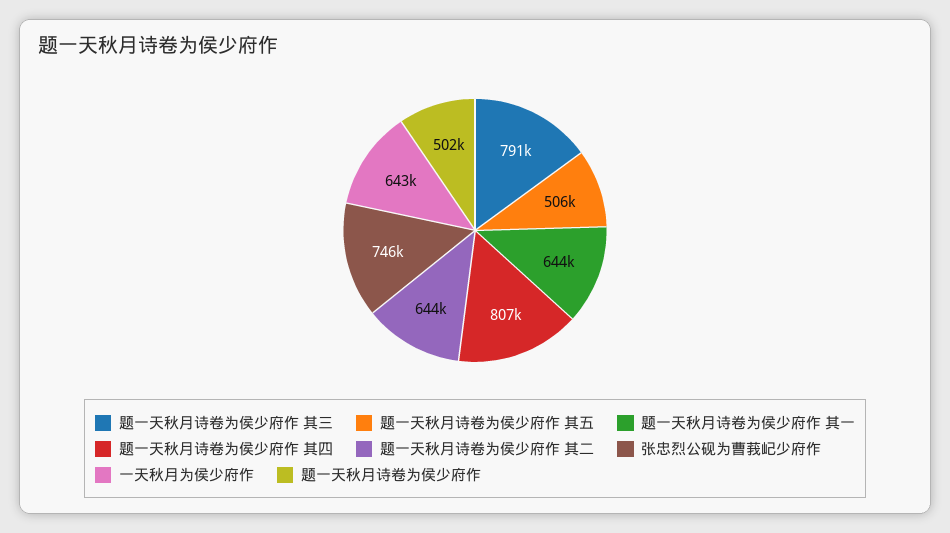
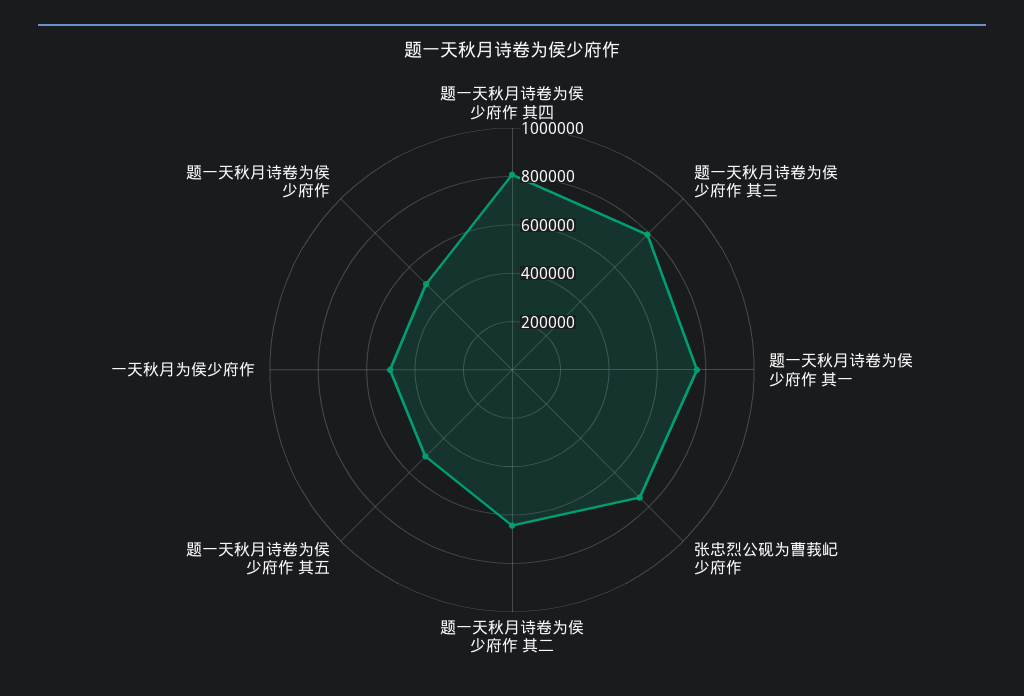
  {
    "题一天秋月诗卷为侯少府作 其三": 791000,
    "题一天秋月诗卷为侯少府作 其五": 506000,
-   "题一天秋月诗卷为侯少府作 其一": 644000,
+   "题一天秋月诗卷为侯少府作 其一": 750000,
    "题一天秋月诗卷为侯少府作 其四": 807000,
    "题一天秋月诗卷为侯少府作 其二": 644000,
    "张忠烈公砚为曹莪屺少府作": 746000,
-   "一天秋月为侯少府作": 643000,
+   "一天秋月为侯少府作": 500000,
    "题一天秋月诗卷为侯少府作": 502000
  }

